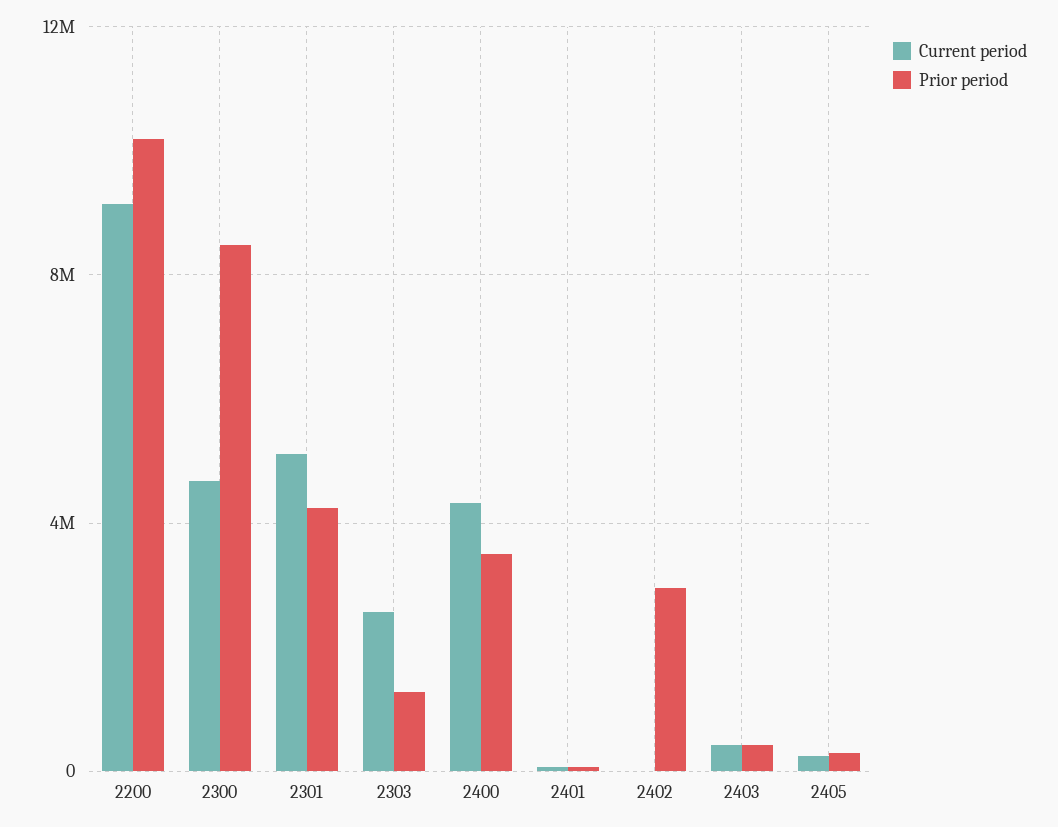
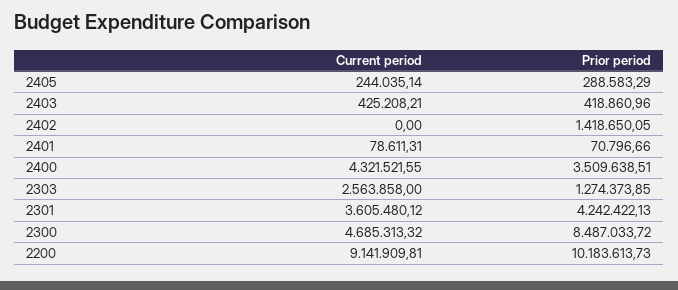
  {
    "Current period": {
      "2200": 9141909.81,
      "2300": 4685313.32,
-     "2301": 5000000,
+     "2301": 3605480.12,
      "2303": 2563858,
      "2400": 4321521.55,
      "2401": 78611.31,
      "2402": 0,
      "2403": 425208.21,
      "2405": 244035.14
    },
    "Prior period": {
      "2200": 10183613.73,
      "2300": 8487033.72,
      "2301": 4242422.13,
      "2303": 1274373.85,
      "2400": 3509638.51,
      "2401": 70796.66,
-     "2402": 3000000,
+     "2402": 1418650.05,
      "2403": 418860.96,
      "2405": 288583.29
    }
  }

